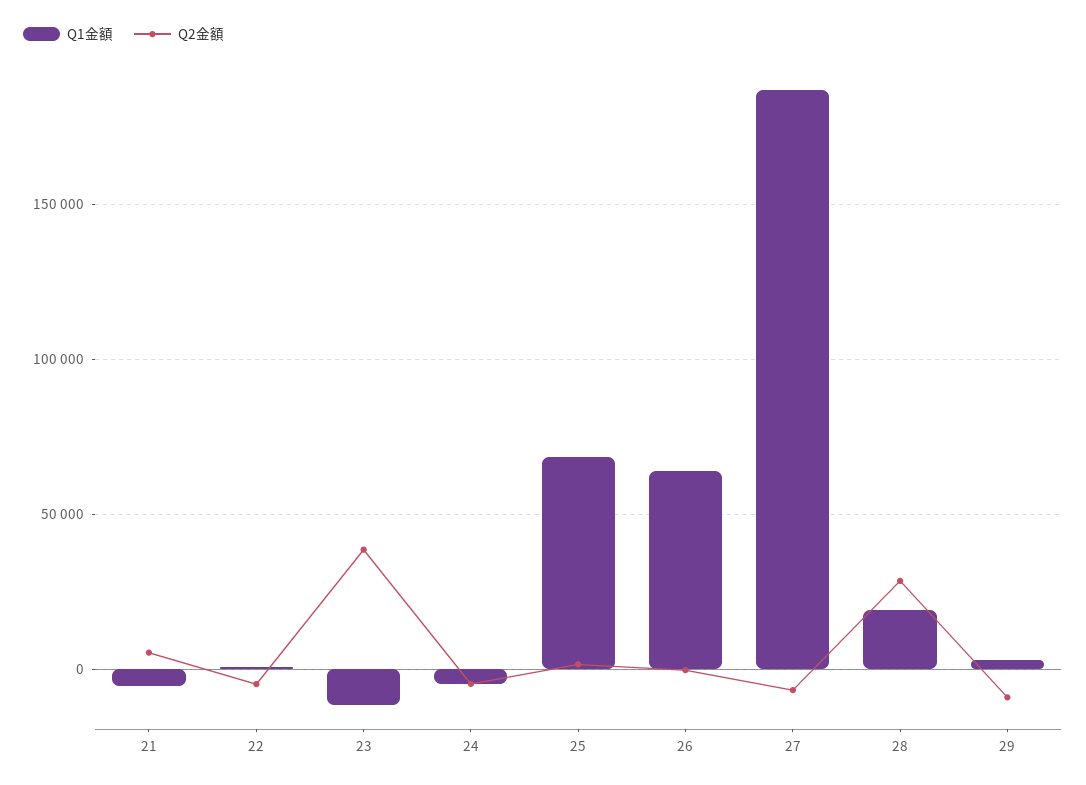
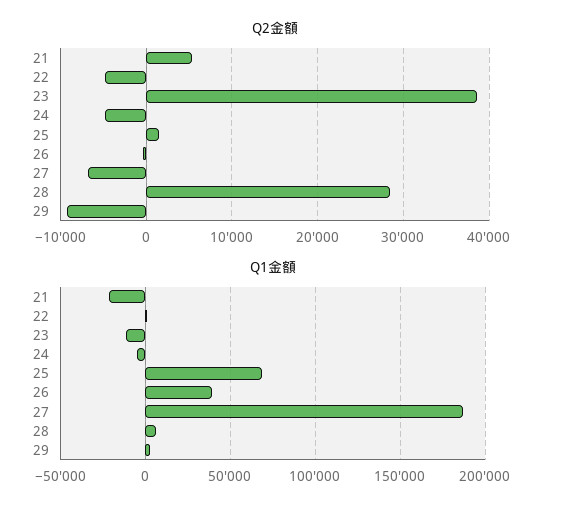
  {
    "Q1金額": {
-     "21": -5000,
+     "21": -20000,
      "22": 0,
      "23": -10000,
      "24": -5000,
      "25": 70000,
-     "26": 65000,
+     "26": 40000,
      "27": 185000,
-     "28": 20000,
+     "28": 5000,
      "29": 5000
    },
    "Q2金額": {
      "21": 5000,
      "22": -5000,
      "23": 39000,
      "24": -5000,
      "25": 1000,
      "26": 0,
      "27": -7000,
      "28": 28000,
      "29": -9000
    }
  }

